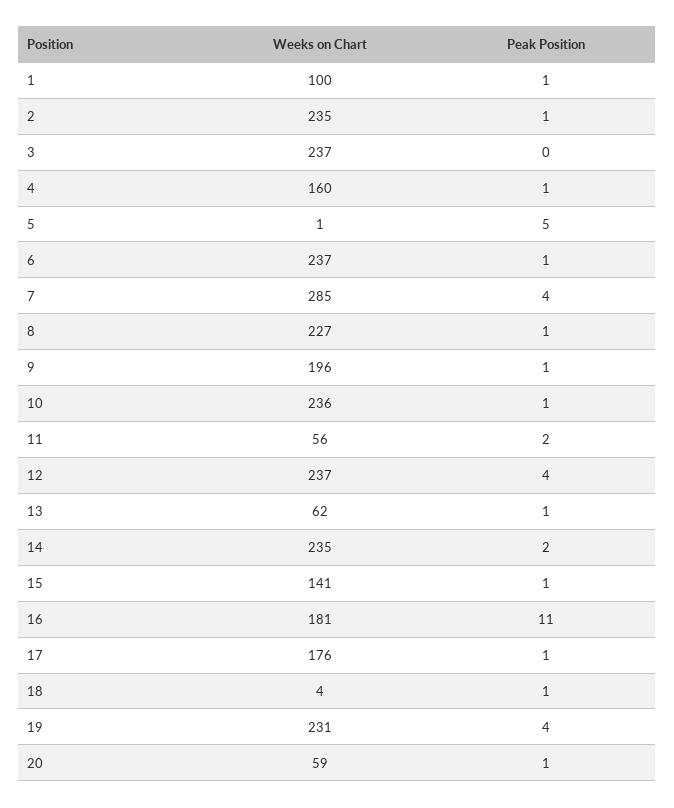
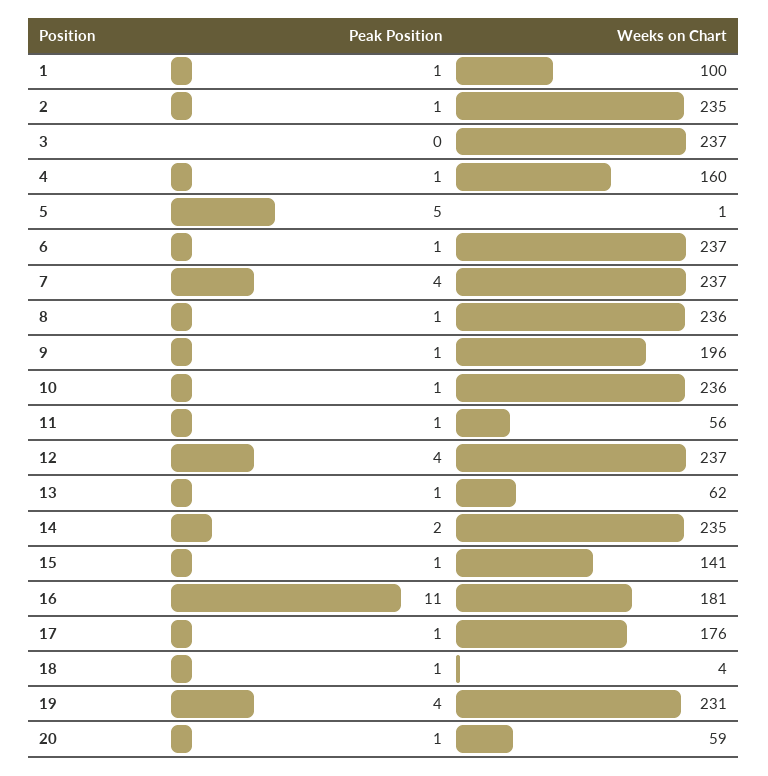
  {
    "Weeks on Chart": {
      "1": 100,
      "2": 235,
      "3": 237,
      "4": 160,
      "5": 1,
      "6": 237,
-     "7": 285,
+     "7": 237,
-     "8": 227,
+     "8": 236,
      "9": 196,
      "10": 236,
      "11": 56,
      "12": 237,
      "13": 62,
      "14": 235,
      "15": 141,
      "16": 181,
      "17": 176,
      "18": 4,
      "19": 231,
      "20": 59
    },
    "Peak Position": {
      "1": 1,
      "2": 1,
      "3": 0,
      "4": 1,
      "5": 5,
      "6": 1,
      "7": 4,
      "8": 1,
      "9": 1,
      "10": 1,
-     "11": 2,
+     "11": 1,
      "12": 4,
      "13": 1,
      "14": 2,
      "15": 1,
      "16": 11,
      "17": 1,
      "18": 1,
      "19": 4,
      "20": 1
    }
  }

